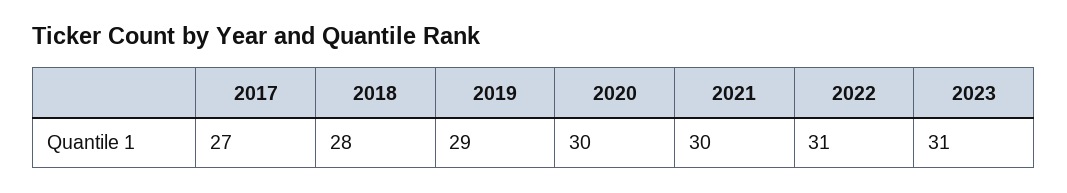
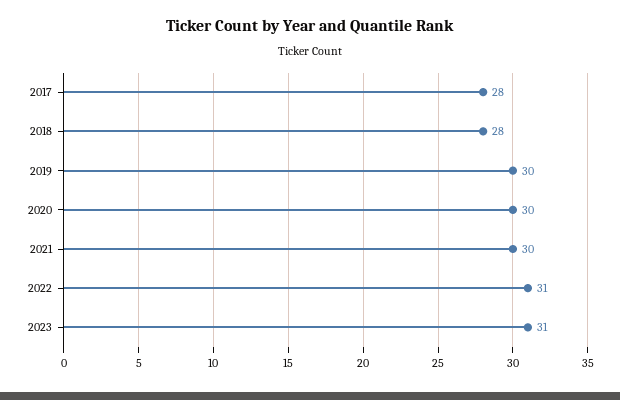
  {
-   "2017": 27,
+   "2017": 28,
    "2018": 28,
-   "2019": 29,
+   "2019": 30,
    "2020": 30,
    "2021": 30,
    "2022": 31,
    "2023": 31
  }

